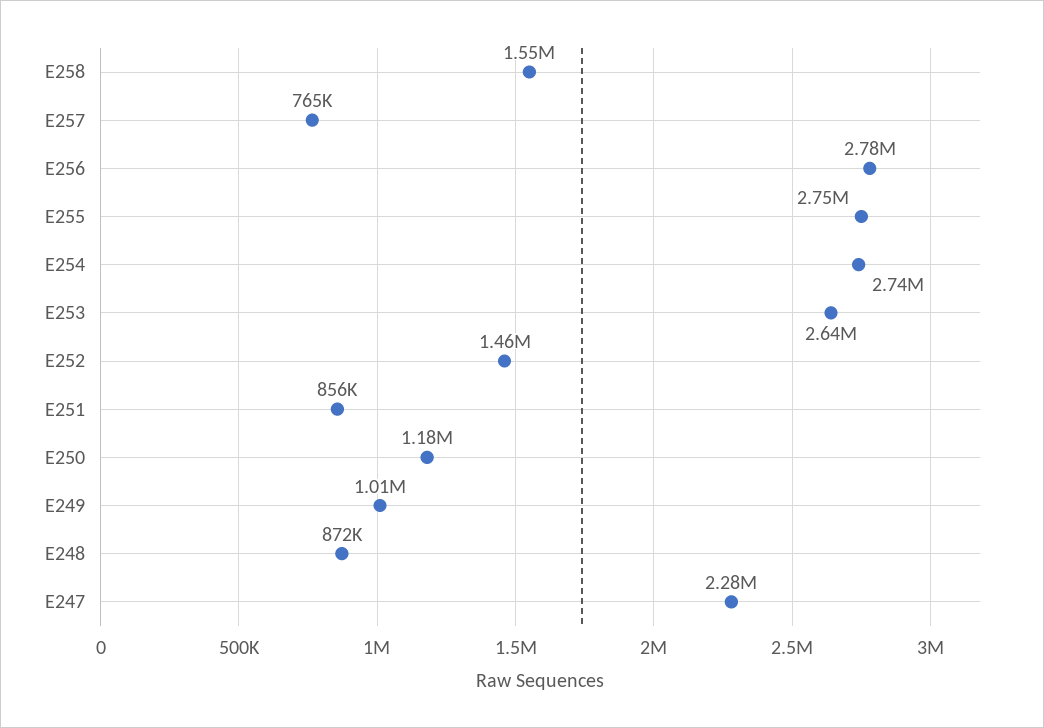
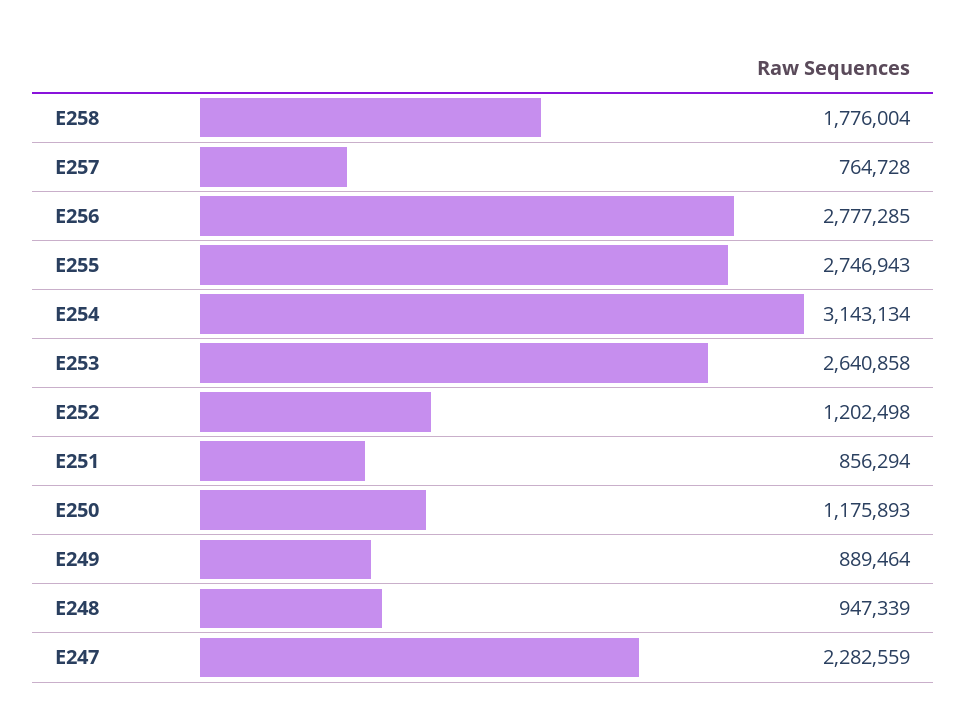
  {
-   "E258": 1550000,
+   "E258": 1776004,
    "E257": 764728,
    "E256": 2777285,
    "E255": 2746943,
-   "E254": 2740000,
+   "E254": 3143134,
    "E253": 2640858,
-   "E252": 1460000,
+   "E252": 1202498,
    "E251": 856294,
    "E250": 1175893,
-   "E249": 1010000,
+   "E249": 889464,
-   "E248": 872000,
+   "E248": 947339,
    "E247": 2282559
  }

